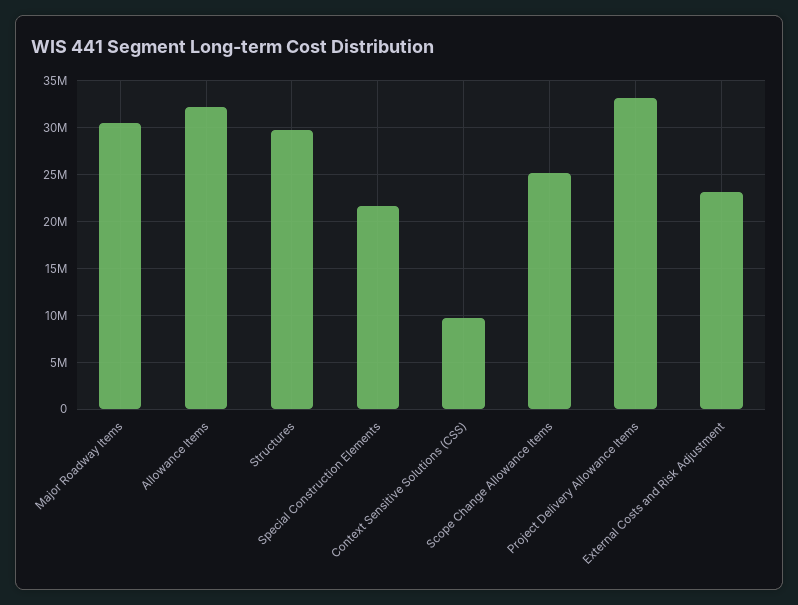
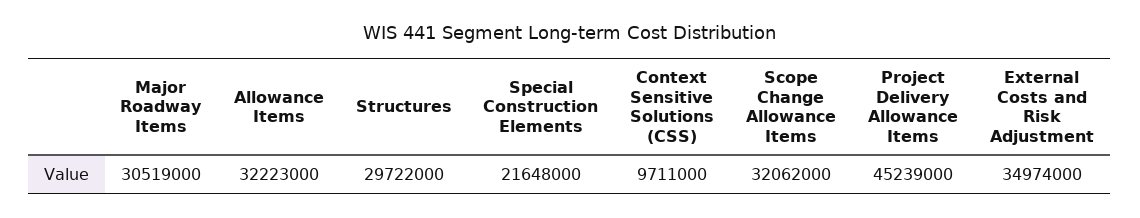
  {
    "Major Roadway Items": 30519000,
    "Allowance Items": 32223000,
    "Structures": 29722000,
    "Special Construction Elements": 21648000,
    "Context Sensitive Solutions (CSS)": 9711000,
-   "Scope Change Allowance Items": 25000000,
+   "Scope Change Allowance Items": 32062000,
-   "Project Delivery Allowance Items": 33000000,
+   "Project Delivery Allowance Items": 45239000,
-   "External Costs and Risk Adjustment": 23000000
+   "External Costs and Risk Adjustment": 34974000
  }

